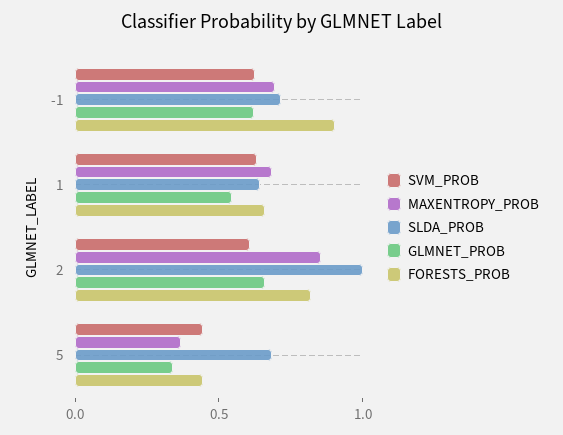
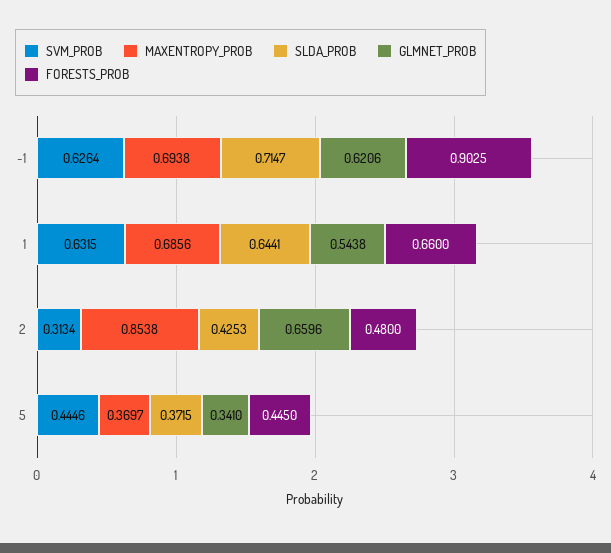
  {
    "SVM_PROB": {
      "-1": 0.6264,
      "1": 0.6315,
-     "2": 0.6,
+     "2": 0.3134,
      "5": 0.4446
    },
    "MAXENTROPY_PROB": {
      "-1": 0.6938,
      "1": 0.6856,
      "2": 0.8538,
      "5": 0.3697
    },
    "SLDA_PROB": {
      "-1": 0.7147,
      "1": 0.6441,
-     "2": 1,
+     "2": 0.4253,
-     "5": 0.7
+     "5": 0.3715
    },
    "GLMNET_PROB": {
      "-1": 0.6206,
      "1": 0.5438,
      "2": 0.6596,
      "5": 0.341
    },
    "FORESTS_PROB": {
      "-1": 0.9025,
      "1": 0.66,
-     "2": 0.8,
+     "2": 0.48,
      "5": 0.445
    }
  }

